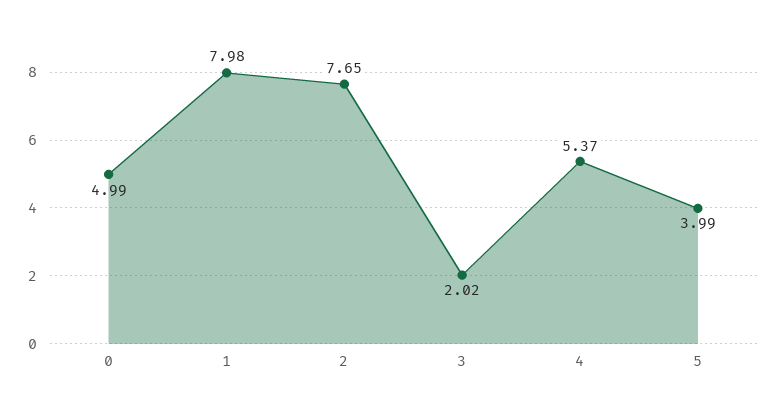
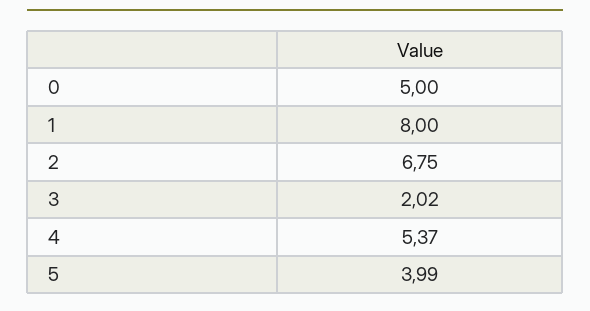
  {
-   "0": 4.99,
+   "0": 5,
-   "1": 7.98,
+   "1": 8,
-   "2": 7.65,
+   "2": 6.75,
    "3": 2.02,
    "4": 5.37,
    "5": 3.99
  }

